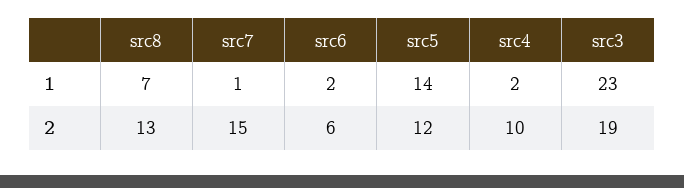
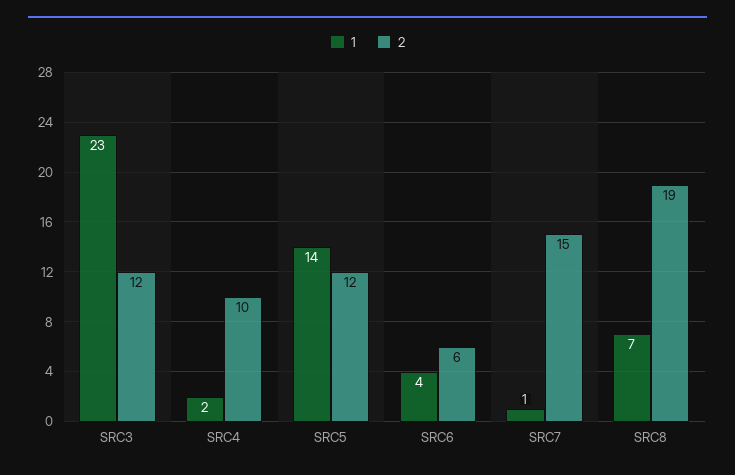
  {
    "1": {
      "src8": 7,
      "src7": 1,
-     "src6": 2,
+     "src6": 4,
      "src5": 14,
      "src4": 2,
      "src3": 23
    },
    "2": {
-     "src8": 13,
+     "src8": 19,
      "src7": 15,
      "src6": 6,
      "src5": 12,
      "src4": 10,
-     "src3": 19
+     "src3": 12
    }
  }

